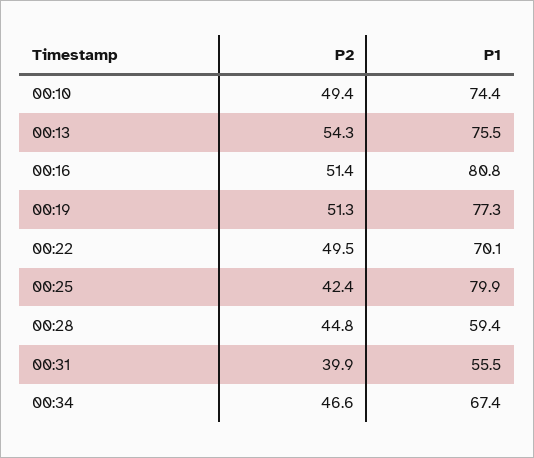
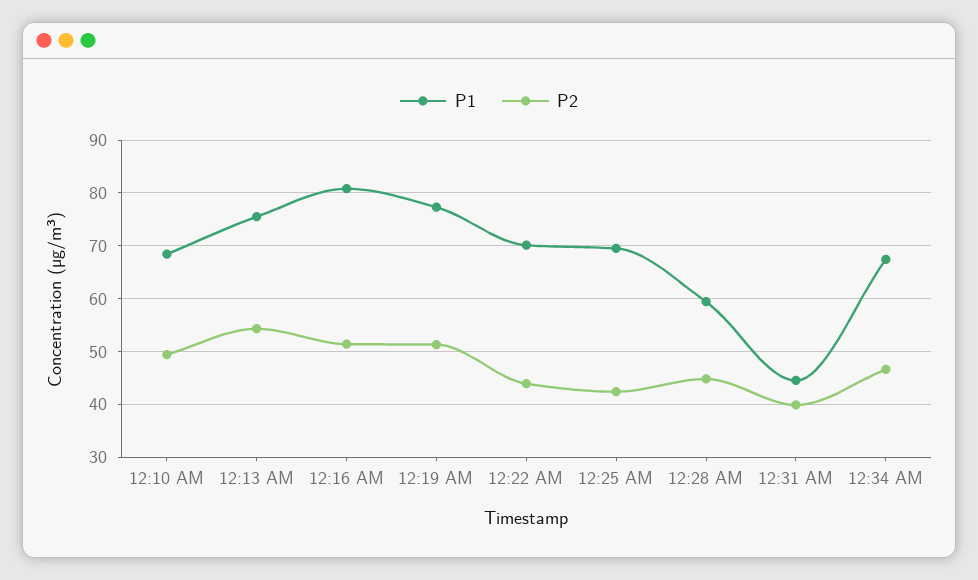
  {
    "P2": {
      "00:10": 49.4,
      "00:13": 54.3,
      "00:16": 51.4,
      "00:19": 51.3,
-     "00:22": 49.5,
+     "00:22": 44,
      "00:25": 42.4,
      "00:28": 44.8,
      "00:31": 39.9,
      "00:34": 46.6
    },
    "P1": {
-     "00:10": 74.4,
+     "00:10": 68,
      "00:13": 75.5,
      "00:16": 80.8,
      "00:19": 77.3,
      "00:22": 70.1,
-     "00:25": 79.9,
+     "00:25": 70,
      "00:28": 59.4,
-     "00:31": 55.5,
+     "00:31": 44,
      "00:34": 67.4
    }
  }

